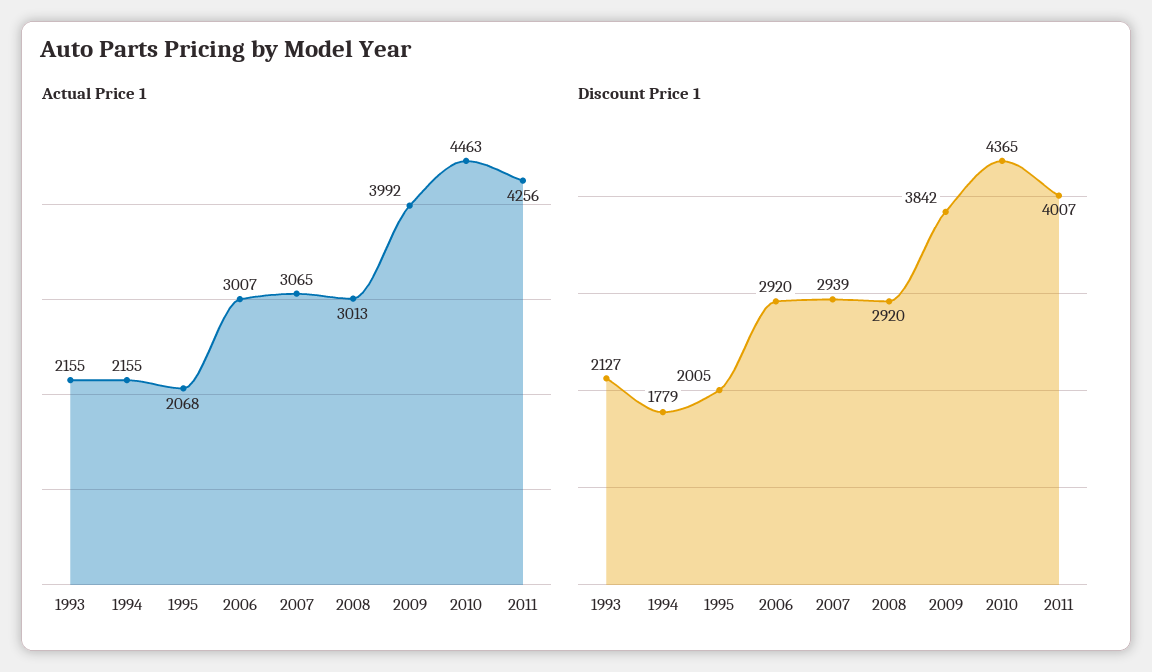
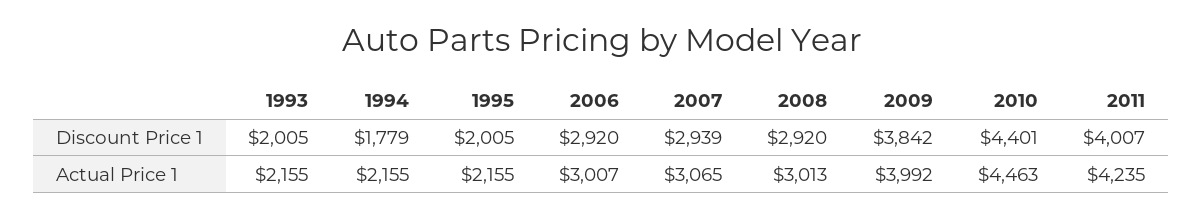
  {
    "Actual Price 1": {
      "1993": 2155,
      "1994": 2155,
-     "1995": 2068,
+     "1995": 2155,
      "2006": 3007,
      "2007": 3065,
      "2008": 3013,
      "2009": 3992,
      "2010": 4463,
-     "2011": 4256
+     "2011": 4235
    },
    "Discount Price 1": {
-     "1993": 2127,
+     "1993": 2005,
      "1994": 1779,
      "1995": 2005,
      "2006": 2920,
      "2007": 2939,
      "2008": 2920,
      "2009": 3842,
-     "2010": 4365,
+     "2010": 4401,
      "2011": 4007
    }
  }

